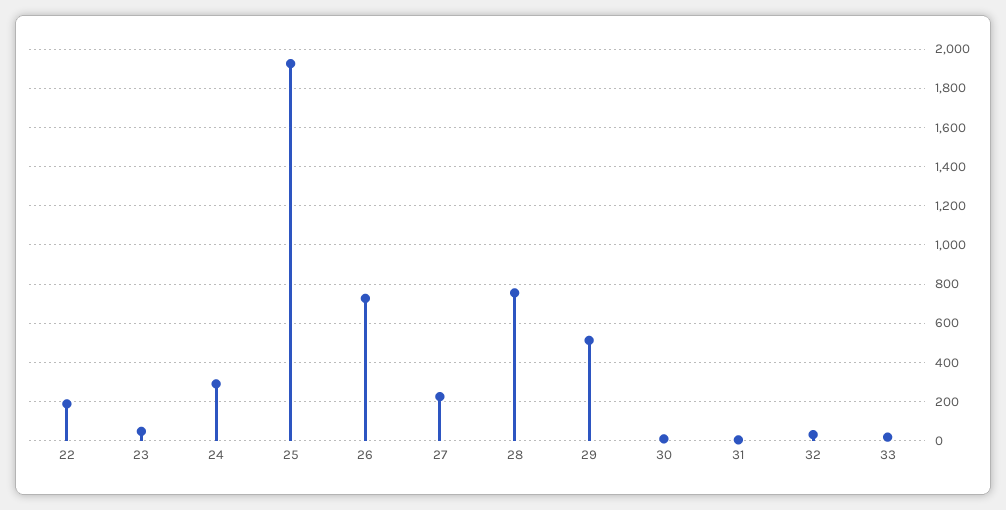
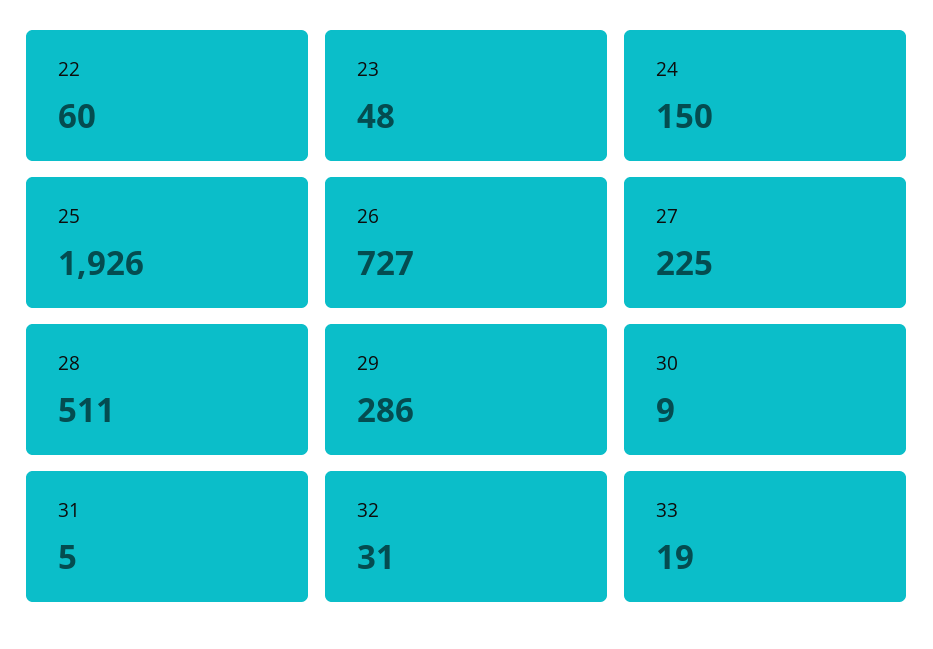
  {
-   "22": 200,
+   "22": 60,
    "23": 48,
-   "24": 300,
+   "24": 150,
    "25": 1926,
    "26": 727,
    "27": 225,
-   "28": 750,
+   "28": 511,
-   "29": 500,
+   "29": 286,
    "30": 9,
    "31": 5,
    "32": 31,
    "33": 19
  }

